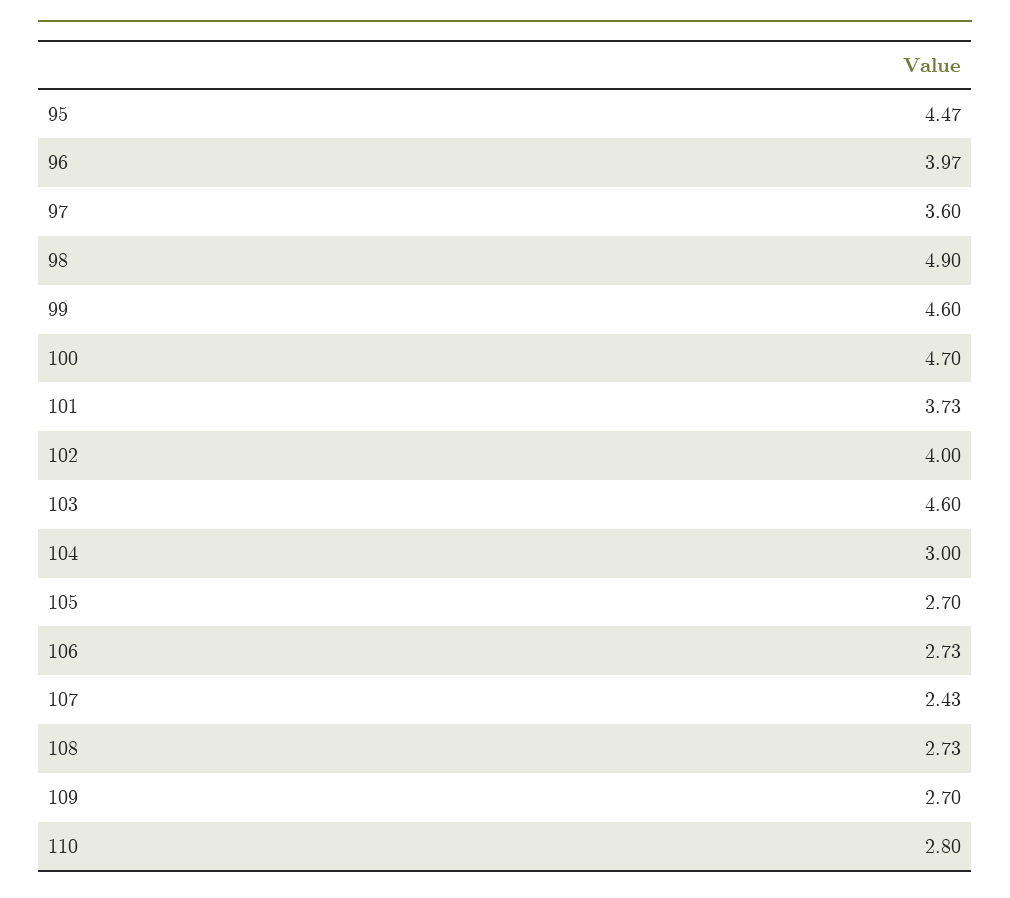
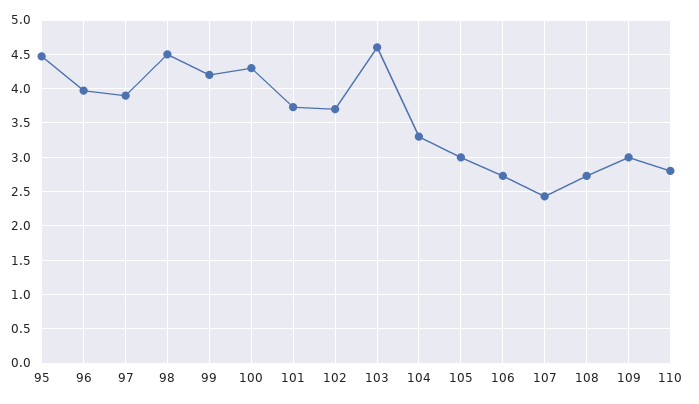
  {
    "95": 4.47,
    "96": 3.97,
-   "97": 3.6,
+   "97": 3.9,
-   "98": 4.9,
+   "98": 4.5,
-   "99": 4.6,
+   "99": 4.2,
-   "100": 4.7,
+   "100": 4.3,
    "101": 3.73,
-   "102": 4,
+   "102": 3.7,
    "103": 4.6,
-   "104": 3,
+   "104": 3.3,
-   "105": 2.7,
+   "105": 3,
    "106": 2.73,
    "107": 2.43,
    "108": 2.73,
-   "109": 2.7,
+   "109": 3,
    "110": 2.8
  }

